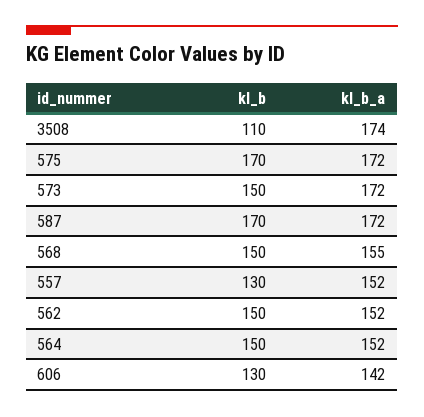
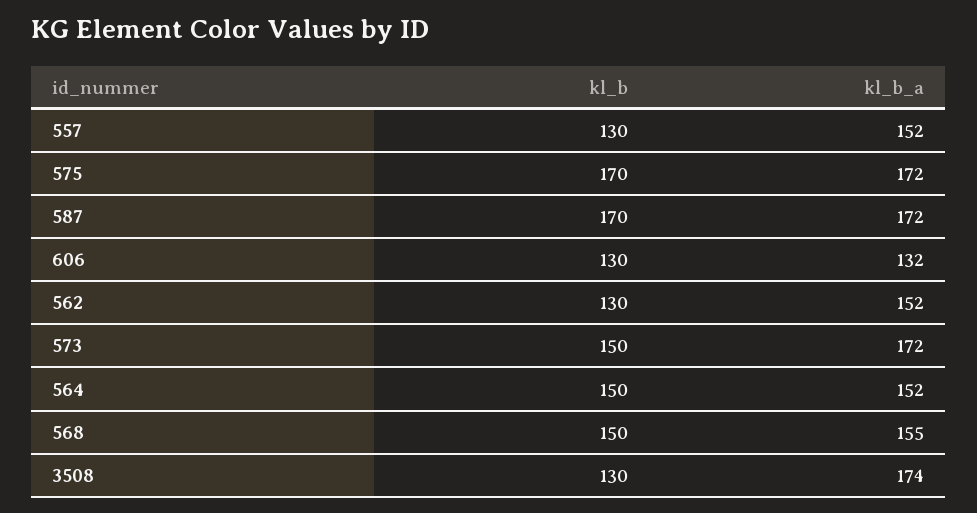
  {
    "kl_b": {
-     "3508": 110,
+     "3508": 130,
      "575": 170,
      "573": 150,
      "587": 170,
      "568": 150,
      "557": 130,
-     "562": 150,
+     "562": 130,
      "564": 150,
      "606": 130
    },
    "kl_b_a": {
      "3508": 174,
      "575": 172,
      "573": 172,
      "587": 172,
      "568": 155,
      "557": 152,
      "562": 152,
      "564": 152,
-     "606": 142
+     "606": 132
    }
  }

